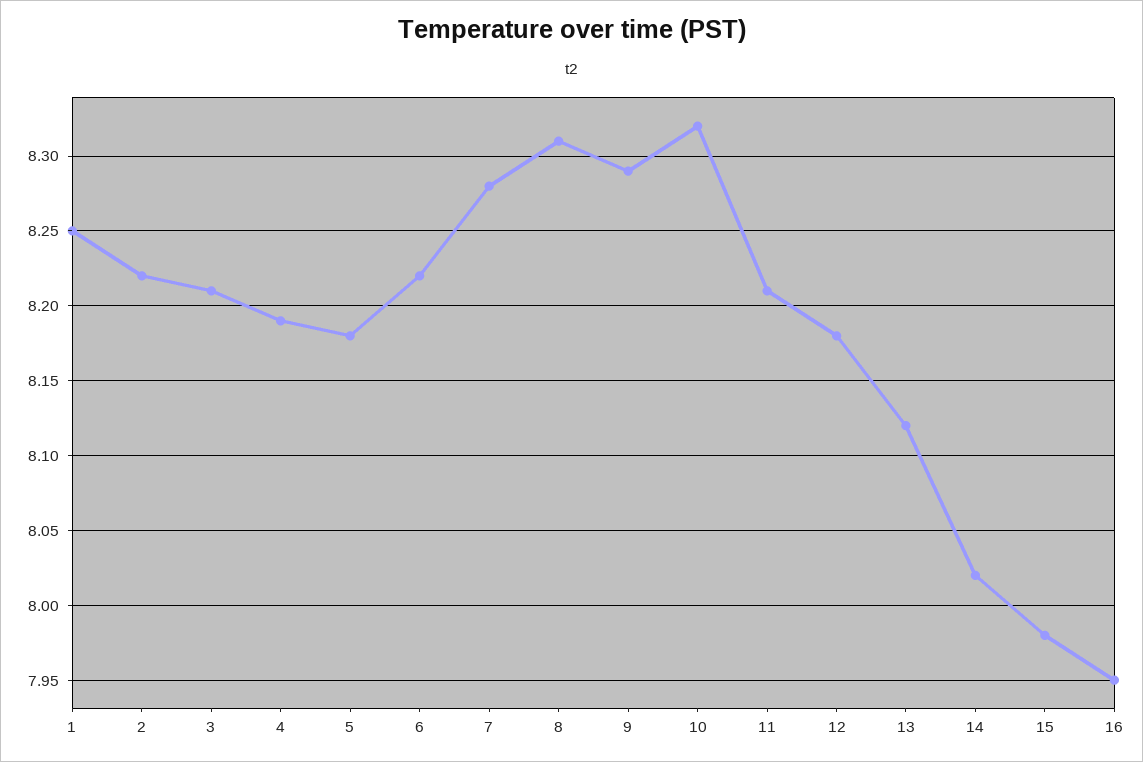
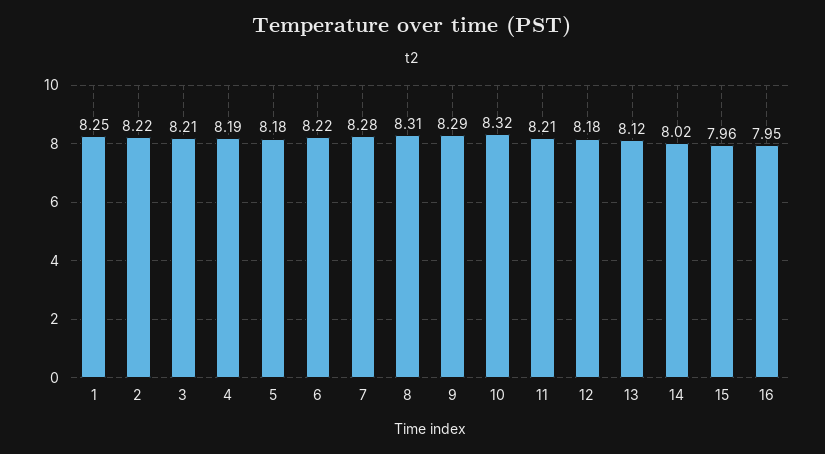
  {
    "1": 8.25,
    "2": 8.22,
    "3": 8.21,
    "4": 8.19,
    "5": 8.18,
    "6": 8.22,
    "7": 8.28,
    "8": 8.31,
    "9": 8.29,
    "10": 8.32,
    "11": 8.21,
    "12": 8.18,
    "13": 8.12,
    "14": 8.02,
-   "15": 7.98,
+   "15": 7.96,
    "16": 7.95
  }

